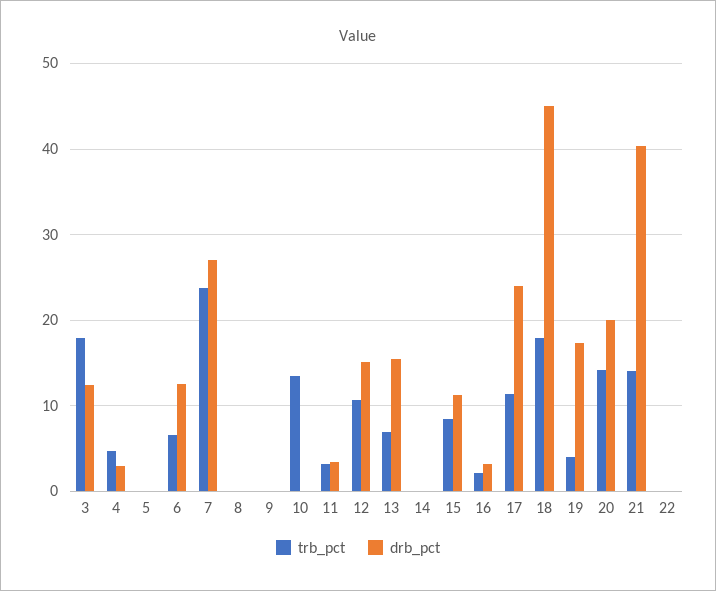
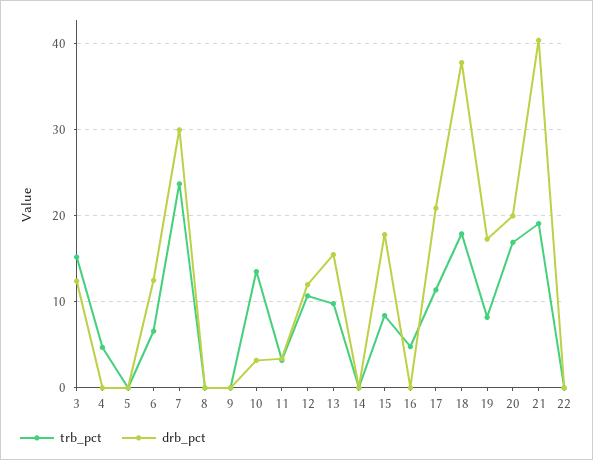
  {
    "trb_pct": {
-     "3": 18,
+     "3": 15,
      "4": 5,
      "5": 0,
      "6": 7,
      "7": 24,
      "8": 0,
      "9": 0,
      "10": 14,
      "11": 3,
      "12": 11,
-     "13": 7,
+     "13": 10,
      "14": 0,
      "15": 8,
-     "16": 2,
+     "16": 5,
      "17": 11,
      "18": 18,
-     "19": 4,
+     "19": 8,
-     "20": 14,
+     "20": 17,
-     "21": 14,
+     "21": 19,
      "22": 0
    },
    "drb_pct": {
      "3": 12,
-     "4": 3,
+     "4": 0,
      "5": 0,
      "6": 13,
-     "7": 27,
+     "7": 30,
      "8": 0,
      "9": 0,
-     "10": 0,
+     "10": 3,
      "11": 3,
-     "12": 15,
+     "12": 12,
      "13": 16,
      "14": 0,
-     "15": 11,
+     "15": 18,
-     "16": 3,
+     "16": 0,
-     "17": 24,
+     "17": 21,
-     "18": 45,
+     "18": 38,
      "19": 17,
      "20": 20,
      "21": 40,
      "22": 0
    }
  }

